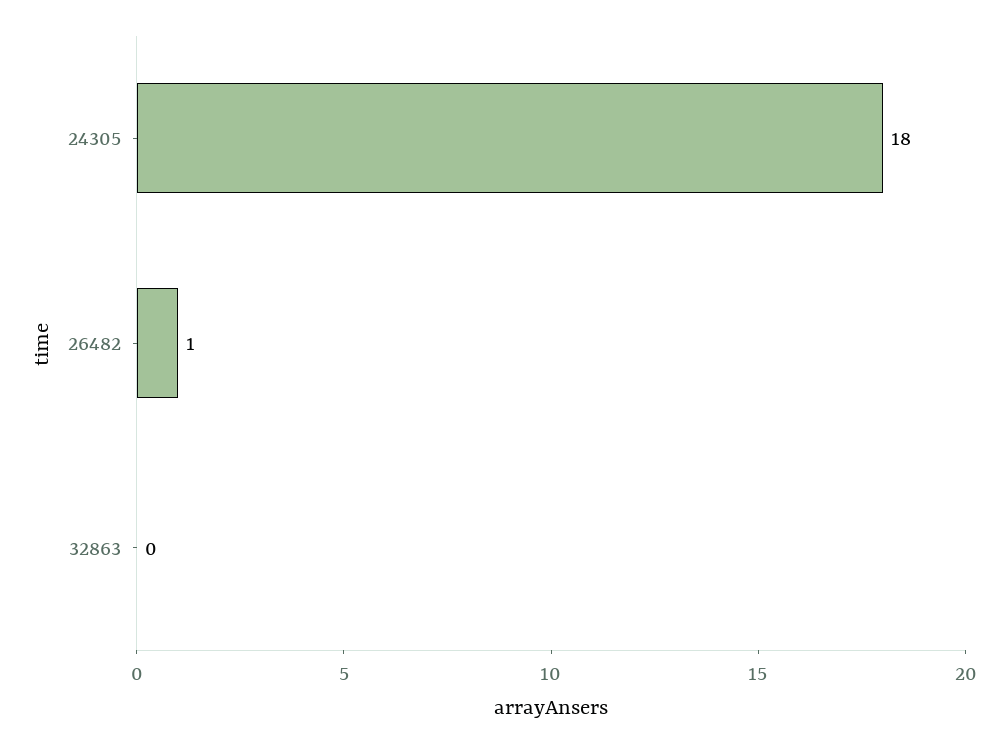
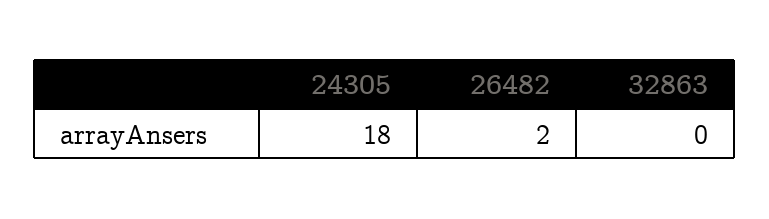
  {
    "24305": 18,
-   "26482": 1,
+   "26482": 2,
    "32863": 0
  }

